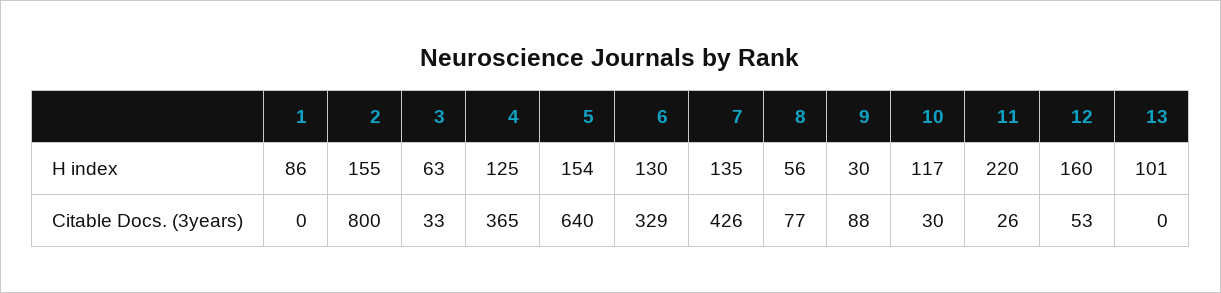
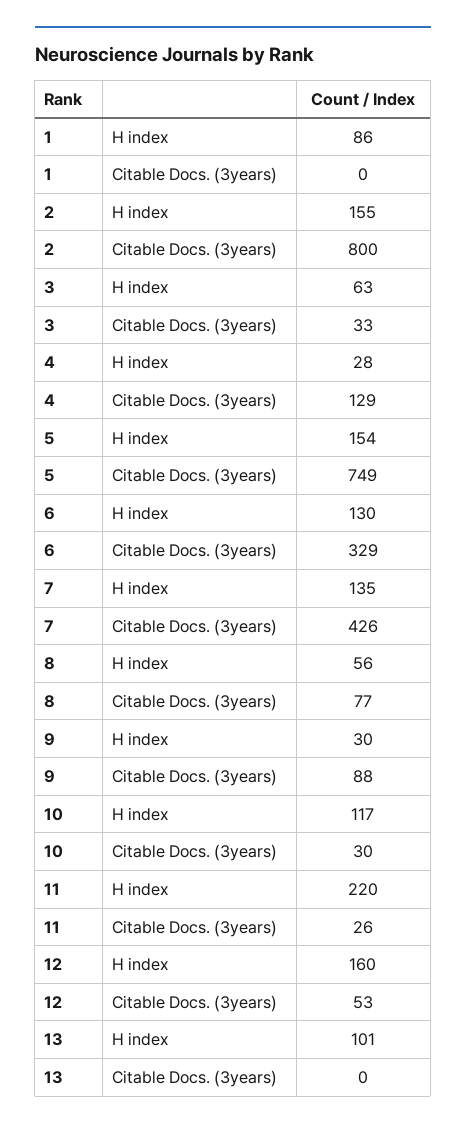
  {
    "1": {
      "H index": 86,
      "Citable Docs. (3years)": 0
    },
    "2": {
      "H index": 155,
      "Citable Docs. (3years)": 800
    },
    "3": {
      "H index": 63,
      "Citable Docs. (3years)": 33
    },
    "4": {
-     "H index": 125,
+     "H index": 28,
-     "Citable Docs. (3years)": 365
+     "Citable Docs. (3years)": 129
    },
    "5": {
      "H index": 154,
-     "Citable Docs. (3years)": 640
+     "Citable Docs. (3years)": 749
    },
    "6": {
      "H index": 130,
      "Citable Docs. (3years)": 329
    },
    "7": {
      "H index": 135,
      "Citable Docs. (3years)": 426
    },
    "8": {
      "H index": 56,
      "Citable Docs. (3years)": 77
    },
    "9": {
      "H index": 30,
      "Citable Docs. (3years)": 88
    },
    "10": {
      "H index": 117,
      "Citable Docs. (3years)": 30
    },
    "11": {
      "H index": 220,
      "Citable Docs. (3years)": 26
    },
    "12": {
      "H index": 160,
      "Citable Docs. (3years)": 53
    },
    "13": {
      "H index": 101,
      "Citable Docs. (3years)": 0
    }
  }

